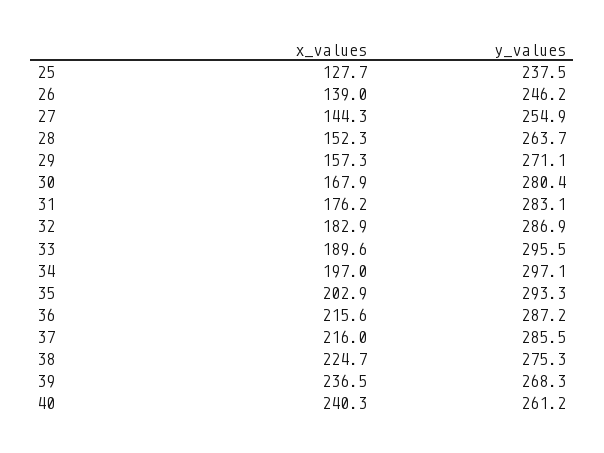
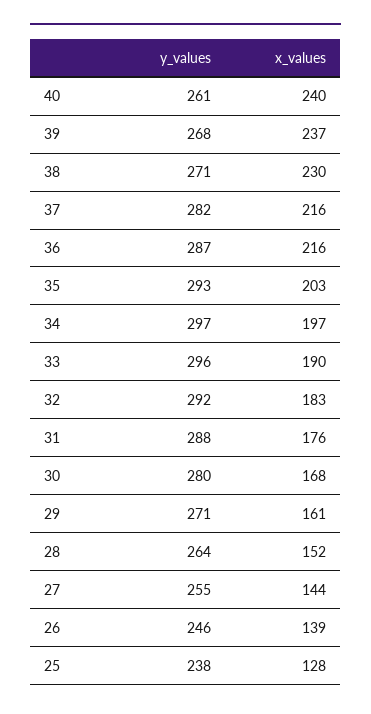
  {
    "x_values": {
      "25": 127.7,
      "26": 139,
      "27": 144.3,
      "28": 152.3,
-     "29": 157.3,
+     "29": 161,
      "30": 167.9,
      "31": 176.2,
      "32": 182.9,
      "33": 189.6,
      "34": 197,
      "35": 202.9,
      "36": 215.6,
      "37": 216,
-     "38": 224.7,
+     "38": 230,
      "39": 236.5,
      "40": 240.3
    },
    "y_values": {
      "25": 237.5,
      "26": 246.2,
      "27": 254.9,
      "28": 263.7,
      "29": 271.1,
      "30": 280.4,
-     "31": 283.1,
+     "31": 288,
-     "32": 286.9,
+     "32": 292,
      "33": 295.5,
      "34": 297.1,
      "35": 293.3,
      "36": 287.2,
-     "37": 285.5,
+     "37": 282,
-     "38": 275.3,
+     "38": 271,
      "39": 268.3,
      "40": 261.2
    }
  }

